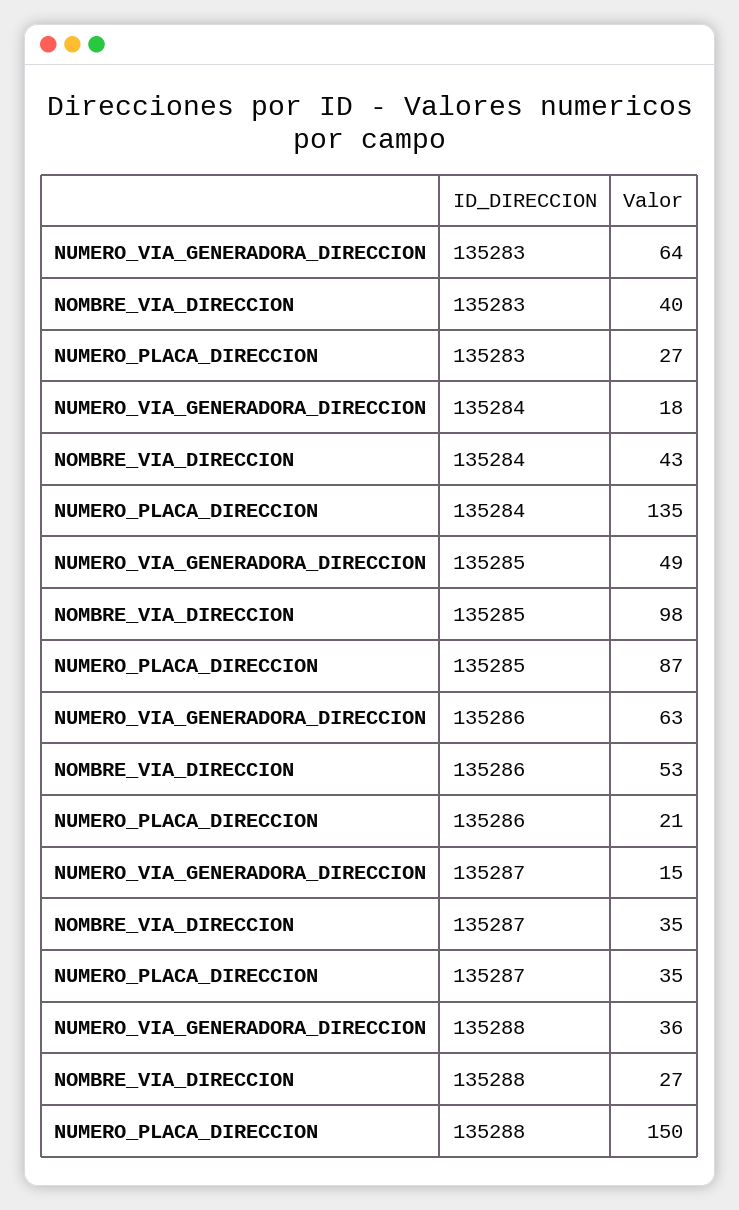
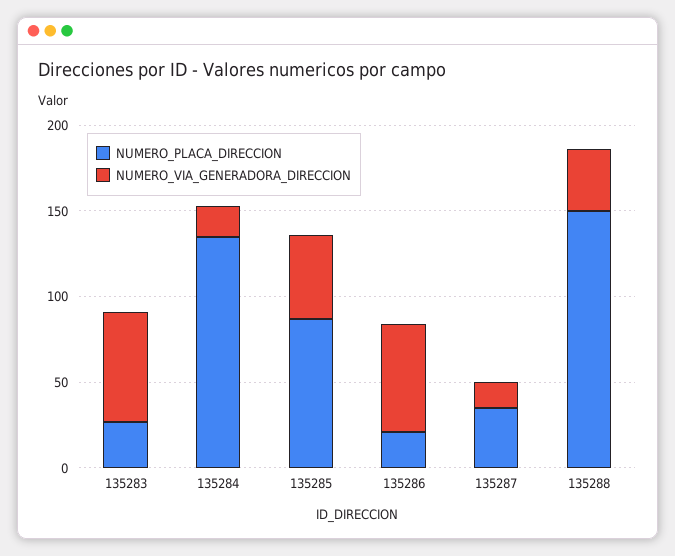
  {
    "NUMERO_VIA_GENERADORA_DIRECCION": {
      "135283": 64,
      "135284": 18,
      "135285": 49,
      "135286": 63,
      "135287": 15,
      "135288": 36
    },
-   "NOMBRE_VIA_DIRECCION": {
-     "135283": 40,
-     "135284": 43,
-     "135285": 98,
-     "135286": 53,
-     "135287": 35,
-     "135288": 27
-   },
    "NUMERO_PLACA_DIRECCION": {
      "135283": 27,
      "135284": 135,
      "135285": 87,
      "135286": 21,
      "135287": 35,
      "135288": 150
    }
  }

